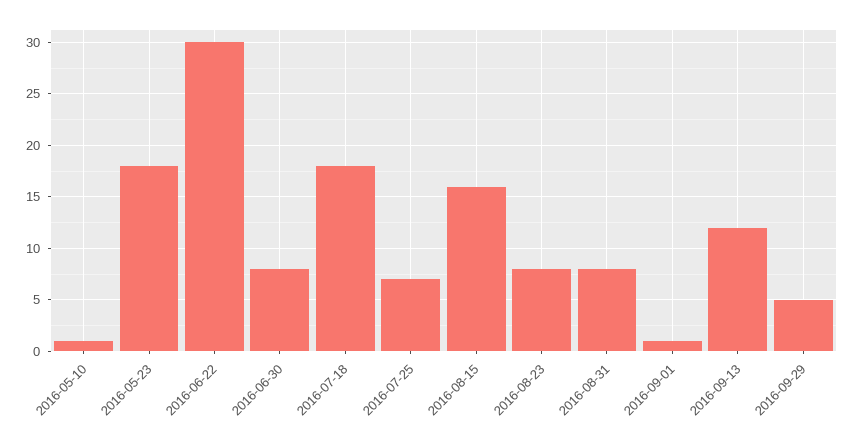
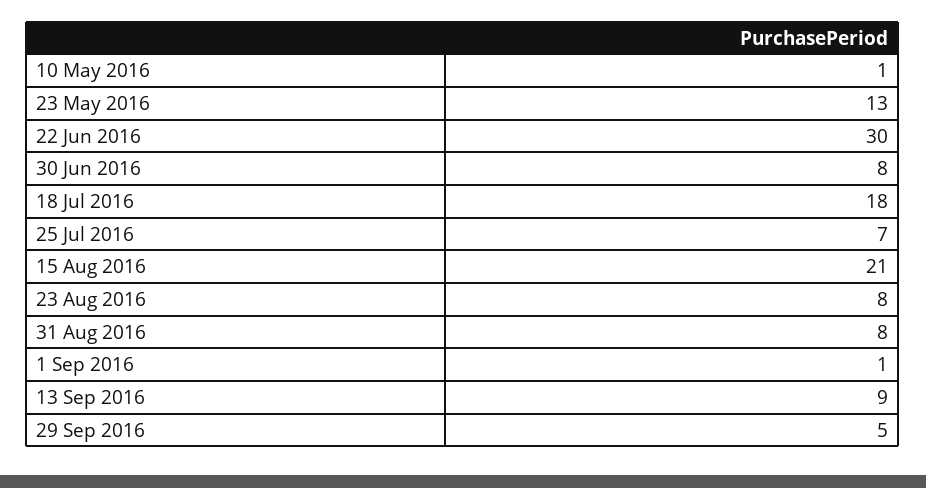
  {
    "2016-05-10": 1,
-   "2016-05-23": 18,
+   "2016-05-23": 13,
    "2016-06-22": 30,
    "2016-06-30": 8,
    "2016-07-18": 18,
    "2016-07-25": 7,
-   "2016-08-15": 16,
+   "2016-08-15": 21,
    "2016-08-23": 8,
    "2016-08-31": 8,
    "2016-09-01": 1,
-   "2016-09-13": 12,
+   "2016-09-13": 9,
    "2016-09-29": 5
  }

